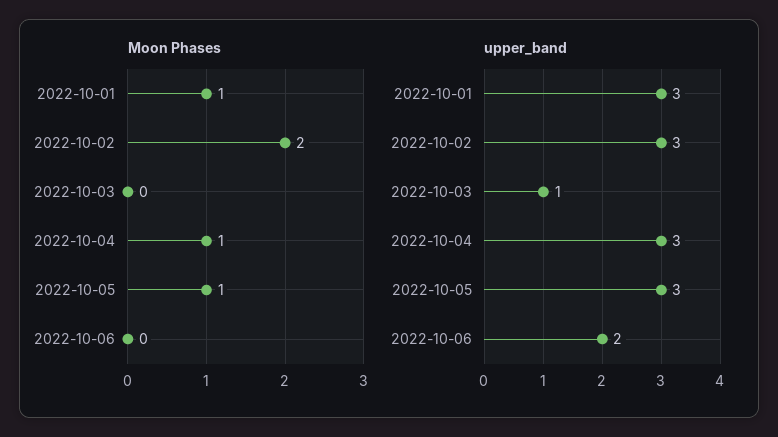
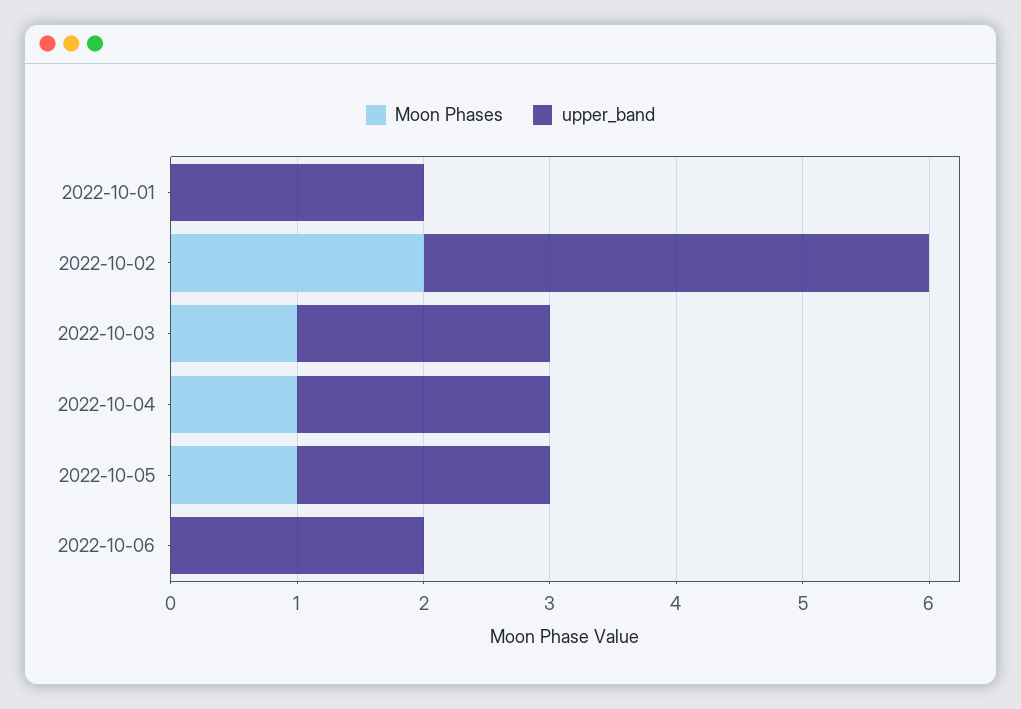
  {
    "Moon Phases": {
-     "2022-10-01": 1,
+     "2022-10-01": 0,
      "2022-10-02": 2,
-     "2022-10-03": 0,
+     "2022-10-03": 1,
      "2022-10-04": 1,
      "2022-10-05": 1,
      "2022-10-06": 0
    },
    "upper_band": {
-     "2022-10-01": 3,
+     "2022-10-01": 2,
-     "2022-10-02": 3,
+     "2022-10-02": 4,
-     "2022-10-03": 1,
+     "2022-10-03": 2,
-     "2022-10-04": 3,
+     "2022-10-04": 2,
-     "2022-10-05": 3,
+     "2022-10-05": 2,
      "2022-10-06": 2
    }
  }

